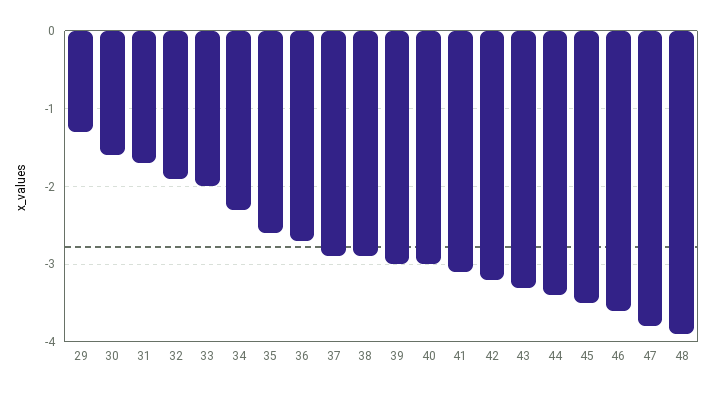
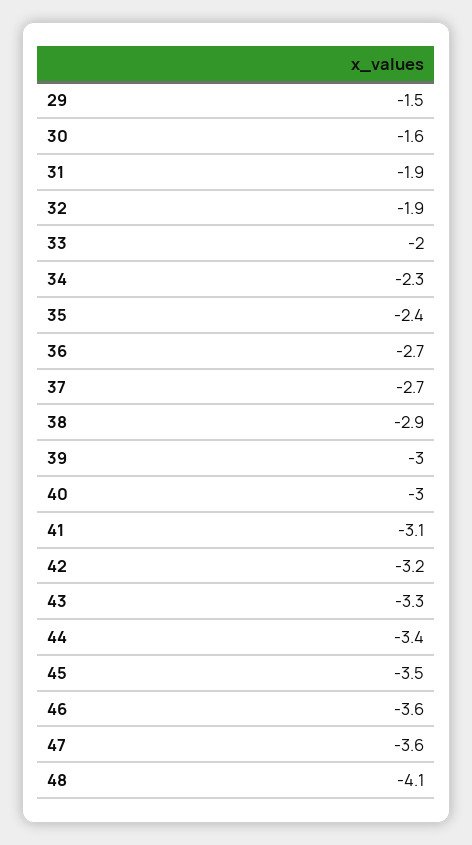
  {
-   "29": -1.3,
+   "29": -1.5,
    "30": -1.6,
-   "31": -1.7,
+   "31": -1.9,
    "32": -1.9,
    "33": -2,
    "34": -2.3,
-   "35": -2.6,
+   "35": -2.4,
    "36": -2.7,
-   "37": -2.9,
+   "37": -2.7,
    "38": -2.9,
    "39": -3,
    "40": -3,
    "41": -3.1,
    "42": -3.2,
    "43": -3.3,
    "44": -3.4,
    "45": -3.5,
    "46": -3.6,
-   "47": -3.8,
+   "47": -3.6,
-   "48": -3.9
+   "48": -4.1
  }

